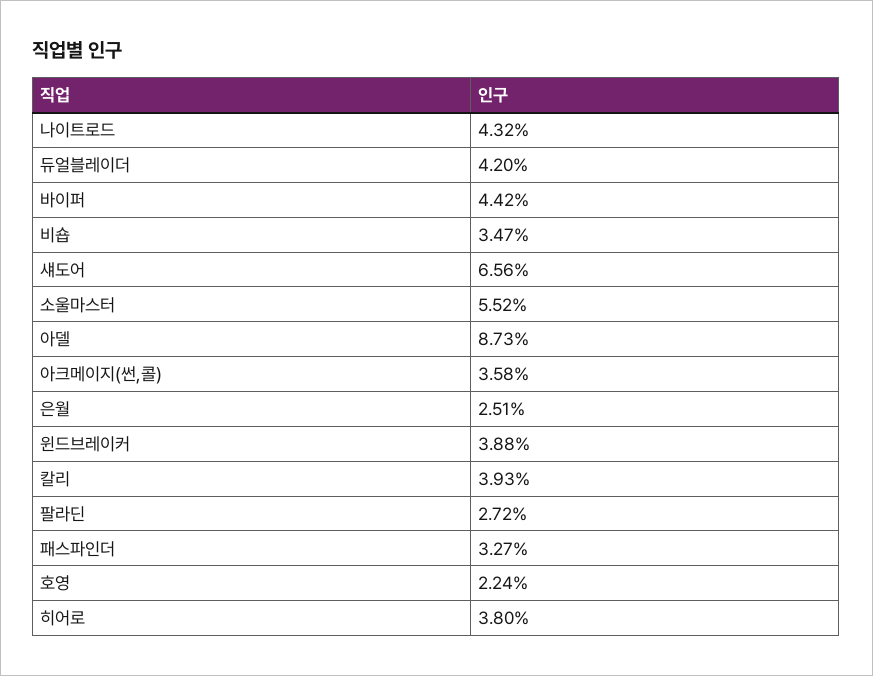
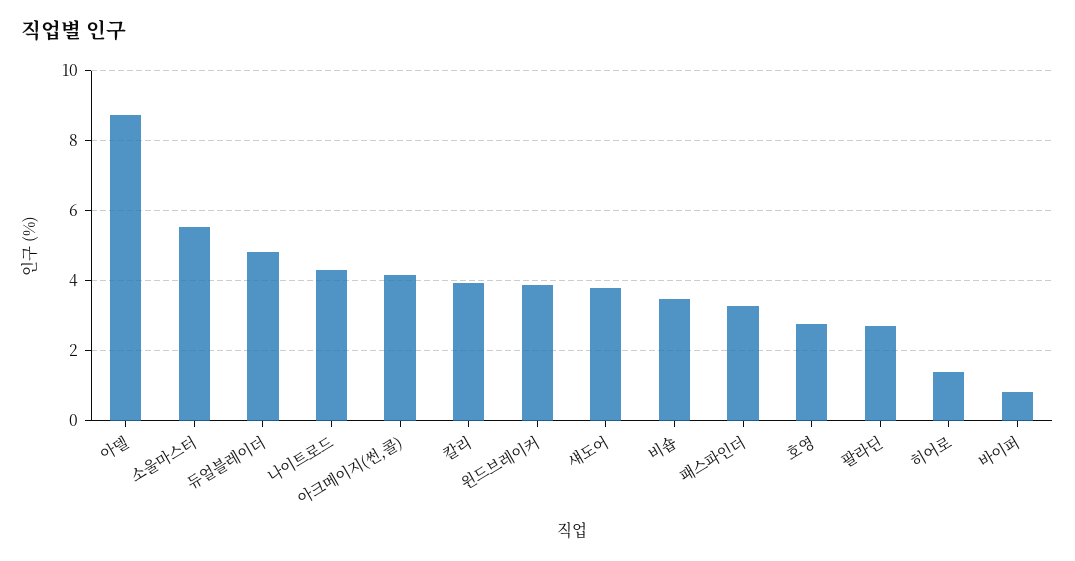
  {
    "나이트로드": 4.32,
-   "듀얼블레이더": 4.2,
+   "듀얼블레이더": 4.8,
-   "바이퍼": 4.42,
+   "바이퍼": 0.8,
    "비숍": 3.47,
-   "섀도어": 6.56,
+   "섀도어": 3.8,
    "소울마스터": 5.52,
    "아델": 8.73,
-   "아크메이지(썬,콜)": 3.58,
+   "아크메이지(썬,콜)": 4.2,
-   "은월": 2.51,
    "윈드브레이커": 3.88,
    "칼리": 3.93,
    "팔라딘": 2.72,
    "패스파인더": 3.27,
-   "호영": 2.24,
+   "호영": 2.8,
-   "히어로": 3.8
+   "히어로": 1.4
  }

